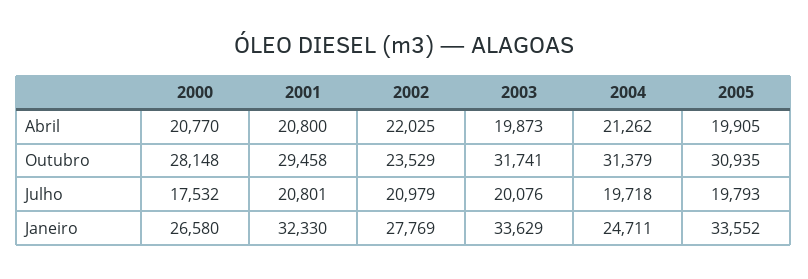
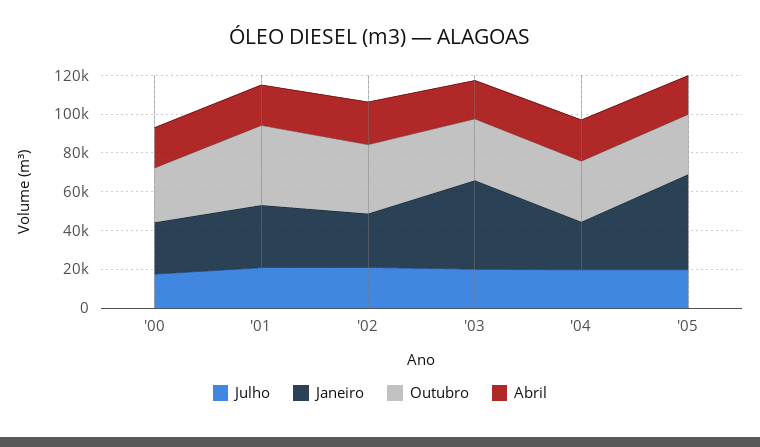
  {
    "Abril": {
      "2000": 20770,
      "2001": 20800,
      "2002": 22025,
      "2003": 19873,
      "2004": 21262,
      "2005": 19905
    },
    "Outubro": {
      "2000": 28148,
-     "2001": 29458,
+     "2001": 40000,
-     "2002": 23529,
+     "2002": 35000,
      "2003": 31741,
      "2004": 31379,
      "2005": 30935
    },
    "Julho": {
      "2000": 17532,
      "2001": 20801,
      "2002": 20979,
      "2003": 20076,
      "2004": 19718,
      "2005": 19793
    },
    "Janeiro": {
      "2000": 26580,
      "2001": 32330,
      "2002": 27769,
-     "2003": 33629,
+     "2003": 45000,
      "2004": 24711,
-     "2005": 33552
+     "2005": 50000
    }
  }

